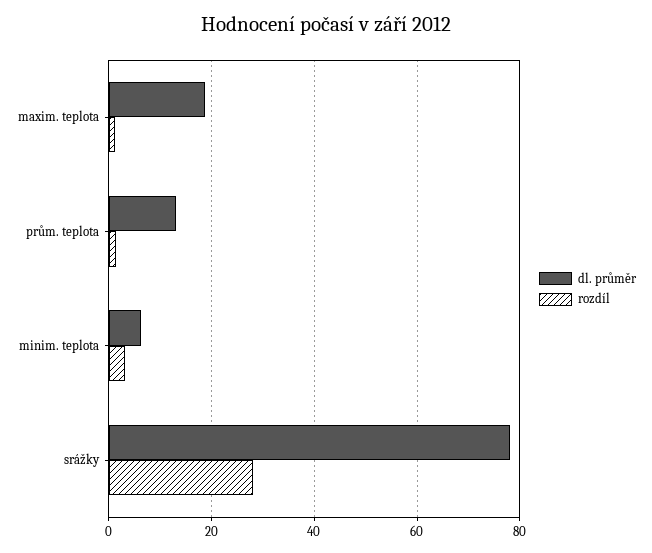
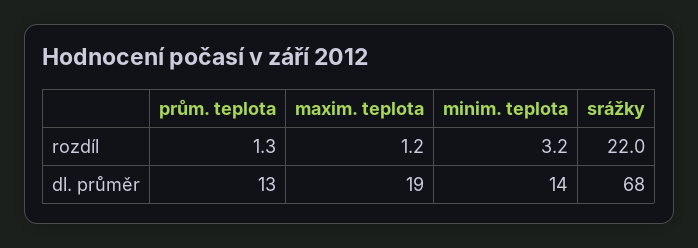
  {
    "dl. průměr": {
      "maxim. teplota": 19,
      "prům. teplota": 13,
-     "minim. teplota": 6,
+     "minim. teplota": 14,
-     "srážky": 78
+     "srážky": 68
    },
    "rozdíl": {
      "maxim. teplota": 1.2,
      "prům. teplota": 1.3,
      "minim. teplota": 3.2,
-     "srážky": 28
+     "srážky": 22
    }
  }

